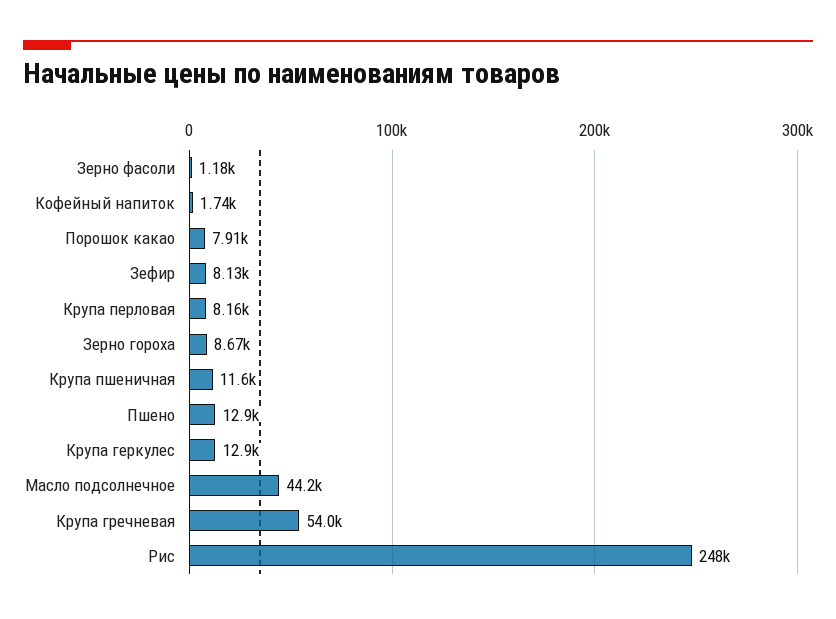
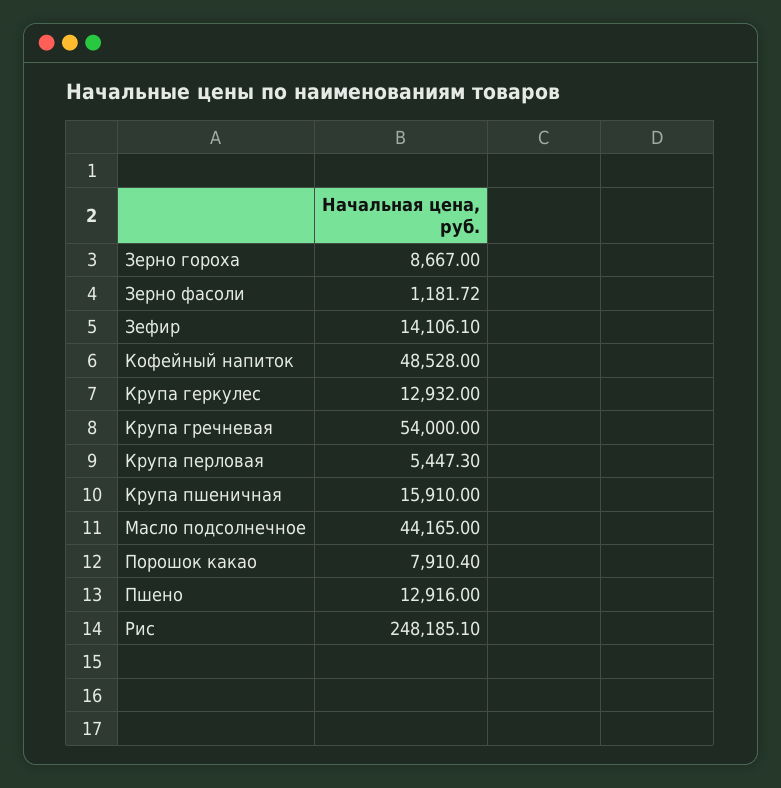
  {
    "Зерно фасоли": 1181.72,
-   "Кофейный напиток": 1740,
+   "Кофейный напиток": 48528,
    "Порошок какао": 7910.4,
-   "Зефир": 8130,
+   "Зефир": 14106.1,
-   "Крупа перловая": 8160,
+   "Крупа перловая": 5447.3,
    "Зерно гороха": 8667,
-   "Крупа пшеничная": 11600,
+   "Крупа пшеничная": 15910,
    "Пшено": 12916,
    "Крупа геркулес": 12932,
    "Масло подсолнечное": 44165,
    "Крупа гречневая": 54000,
    "Рис": 248185.1
  }

